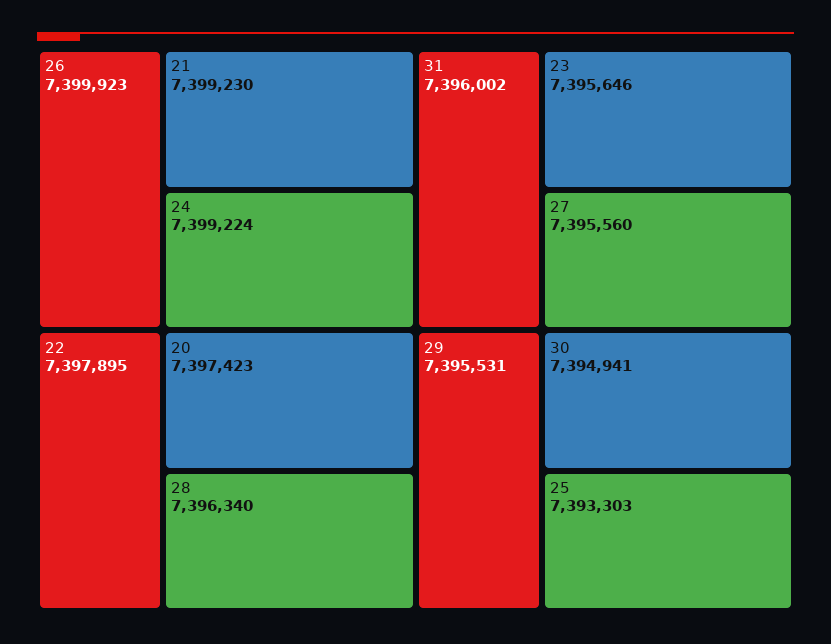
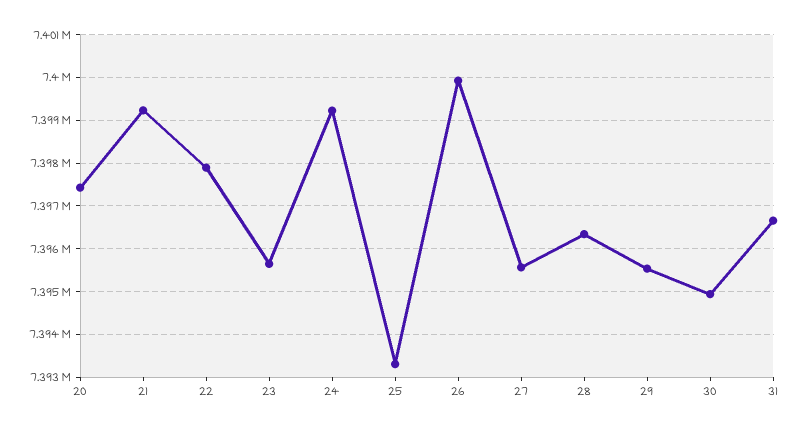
  {
    "26": 7399923,
    "21": 7399230,
    "24": 7399224,
    "22": 7397895,
    "20": 7397423,
    "28": 7396340,
-   "31": 7396002,
+   "31": 7396600,
    "23": 7395646,
    "27": 7395560,
    "29": 7395531,
    "30": 7394941,
    "25": 7393303
  }

